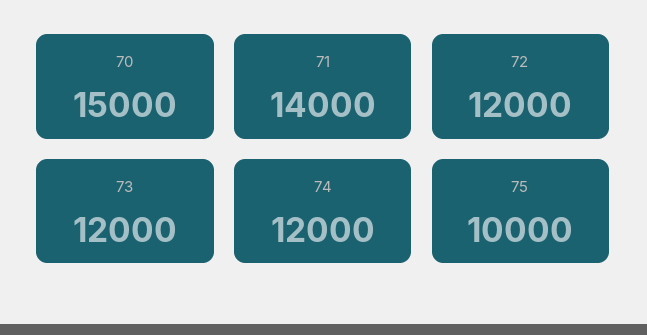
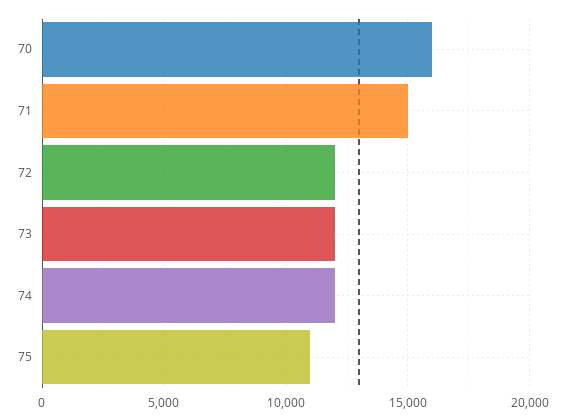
  {
-   "70": 15000,
+   "70": 16000,
-   "71": 14000,
+   "71": 15000,
    "72": 12000,
    "73": 12000,
    "74": 12000,
-   "75": 10000
+   "75": 11000
  }

